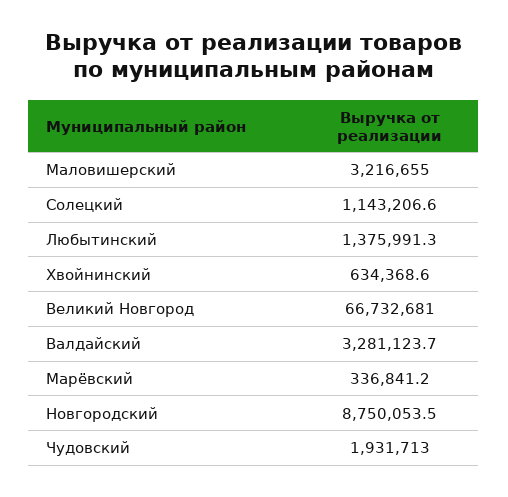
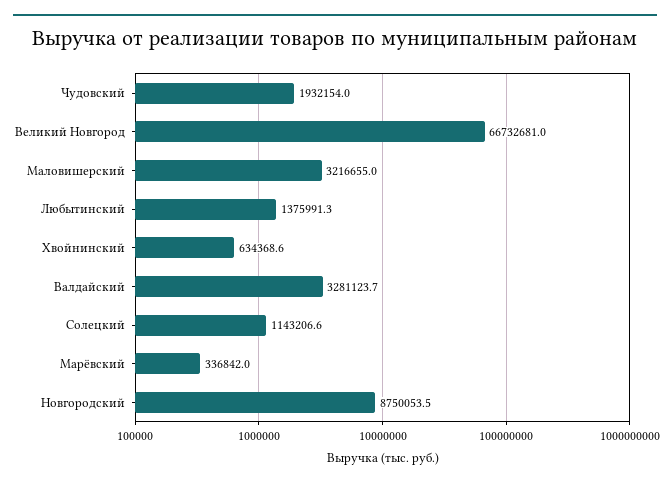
  {
    "Маловишерский": 3216655,
    "Солецкий": 1143206.6,
    "Любытинский": 1375991.3,
    "Хвойнинский": 634368.6,
    "Великий Новгород": 66732681,
    "Валдайский": 3281123.7,
-   "Марёвский": 336841.2,
+   "Марёвский": 336842,
    "Новгородский": 8750053.5,
-   "Чудовский": 1931713
+   "Чудовский": 1932154
  }

